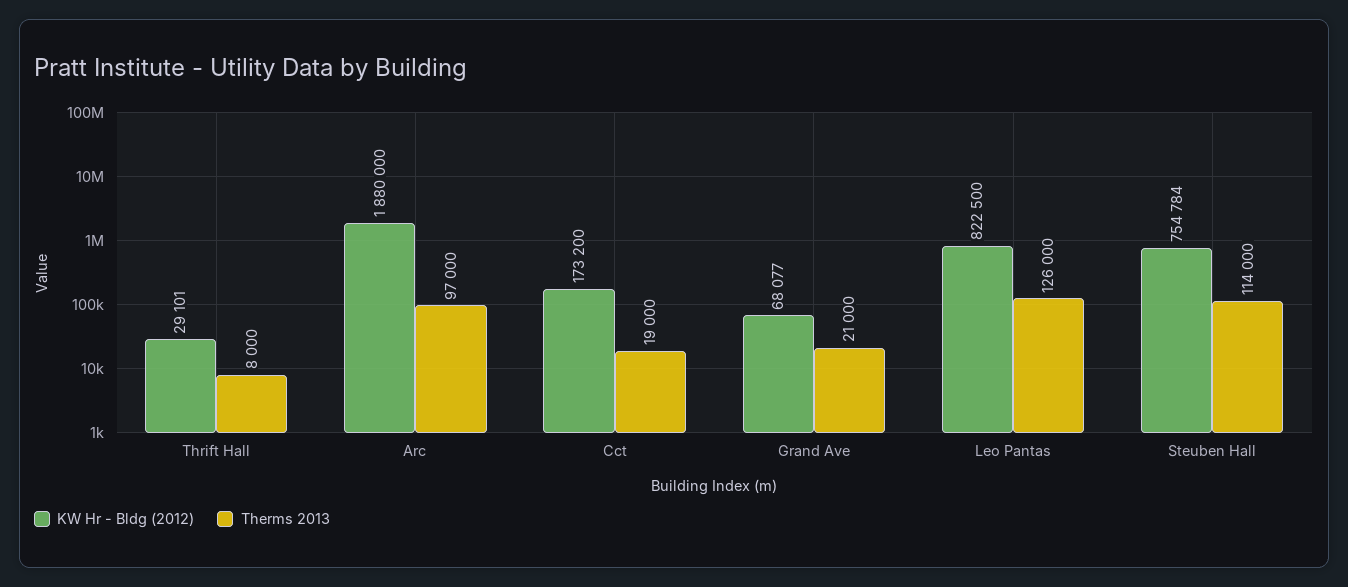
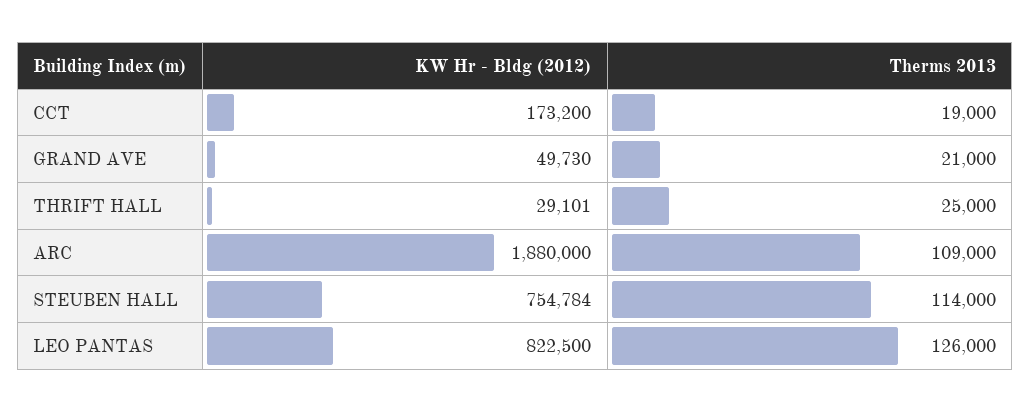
  {
    "KW Hr - Bldg (2012)": {
      "Thrift Hall": 29101,
      "Arc": 1880000,
      "Cct": 173200,
-     "Grand Ave": 68077,
+     "Grand Ave": 49730,
      "Leo Pantas": 822500,
      "Steuben Hall": 754784
    },
    "Therms 2013": {
-     "Thrift Hall": 8000,
+     "Thrift Hall": 25000,
-     "Arc": 97000,
+     "Arc": 109000,
      "Cct": 19000,
      "Grand Ave": 21000,
      "Leo Pantas": 126000,
      "Steuben Hall": 114000
    }
  }

